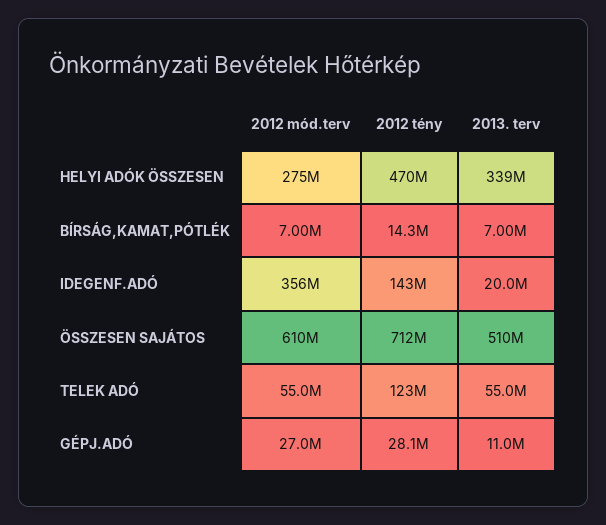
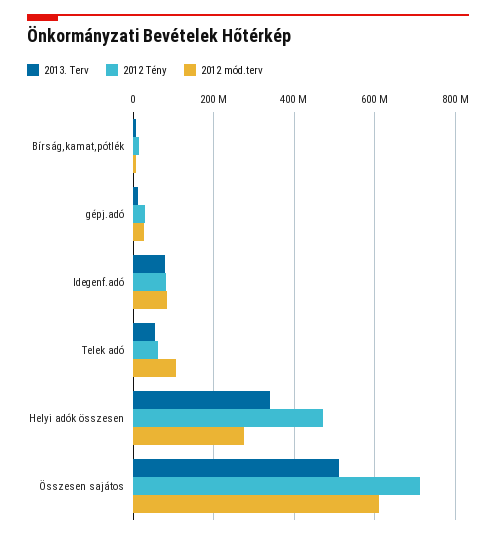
  {
    "2012 mód.terv": {
      "HELYI ADÓK ÖSSZESEN": 275000000,
      "BÍRSÁG,KAMAT,PÓTLÉK": 7000000,
-     "IDEGENF.ADÓ": 356000000,
+     "IDEGENF.ADÓ": 80000000,
      "ÖSSZESEN SAJÁTOS": 610000000,
-     "TELEK ADÓ": 55000000,
+     "TELEK ADÓ": 100000000,
      "GÉPJ.ADÓ": 27000000
    },
    "2012 tény": {
      "HELYI ADÓK ÖSSZESEN": 470000000,
      "BÍRSÁG,KAMAT,PÓTLÉK": 14300000,
-     "IDEGENF.ADÓ": 143000000,
+     "IDEGENF.ADÓ": 80000000,
      "ÖSSZESEN SAJÁTOS": 712000000,
-     "TELEK ADÓ": 123000000,
+     "TELEK ADÓ": 60000000,
      "GÉPJ.ADÓ": 28100000
    },
    "2013. terv": {
      "HELYI ADÓK ÖSSZESEN": 339000000,
      "BÍRSÁG,KAMAT,PÓTLÉK": 7000000,
-     "IDEGENF.ADÓ": 20000000,
+     "IDEGENF.ADÓ": 80000000,
      "ÖSSZESEN SAJÁTOS": 510000000,
      "TELEK ADÓ": 55000000,
      "GÉPJ.ADÓ": 11000000
    }
  }

